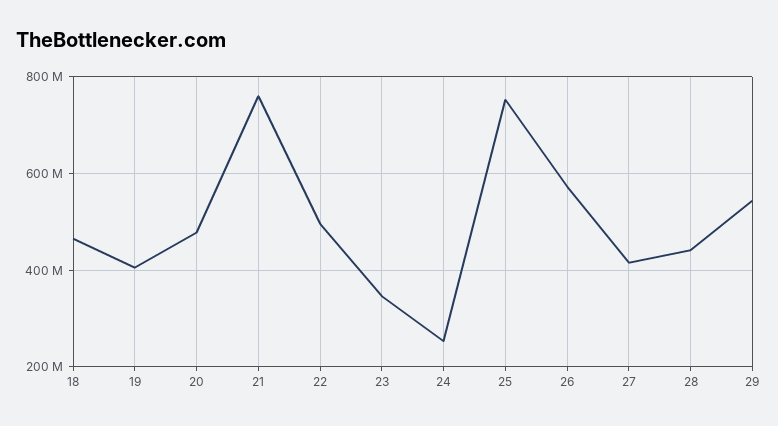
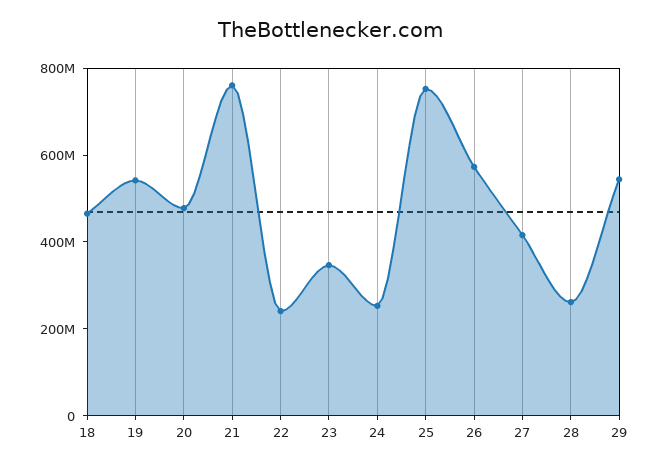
  {
    "18": 460000000,
-   "19": 400000000,
+   "19": 550000000,
    "20": 480000000,
    "21": 760000000,
-   "22": 500000000,
+   "22": 250000000,
    "23": 340000000,
    "24": 260000000,
    "25": 760000000,
    "26": 580000000,
    "27": 420000000,
-   "28": 440000000,
+   "28": 250000000,
    "29": 540000000
  }

